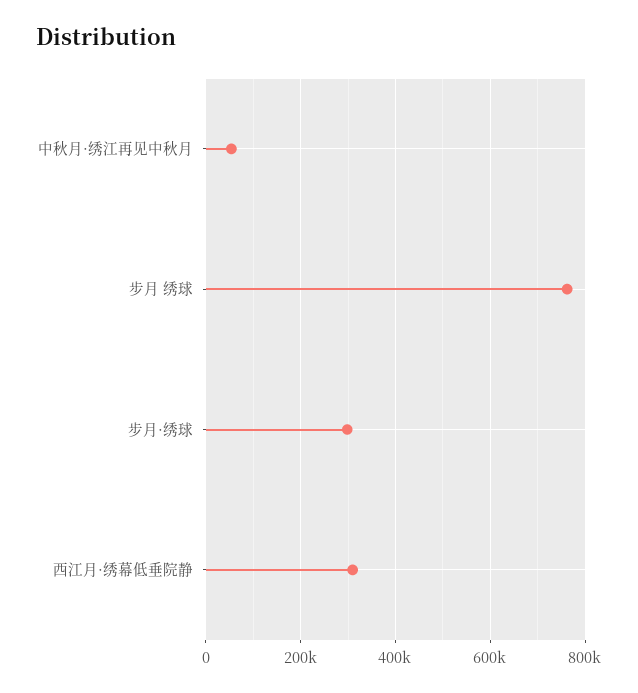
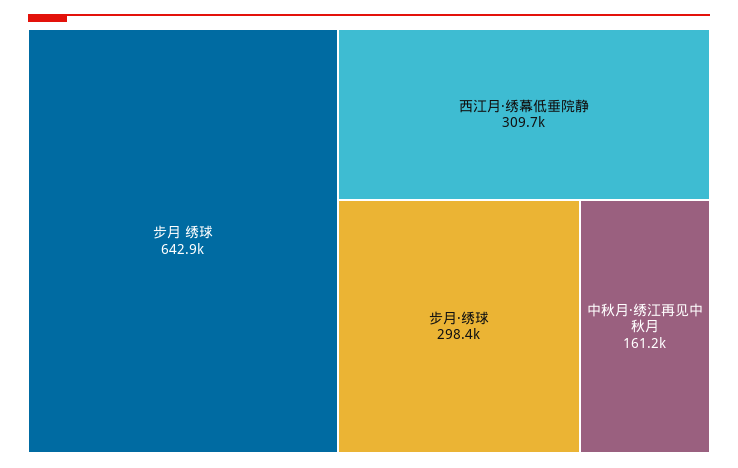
  {
-   "中秋月·绣江再见中秋月": 60000,
+   "中秋月·绣江再见中秋月": 161200,
-   "步月 绣球": 760000,
+   "步月 绣球": 642900,
    "步月·绣球": 298400,
    "西江月·绣幕低垂院静": 309700
  }

